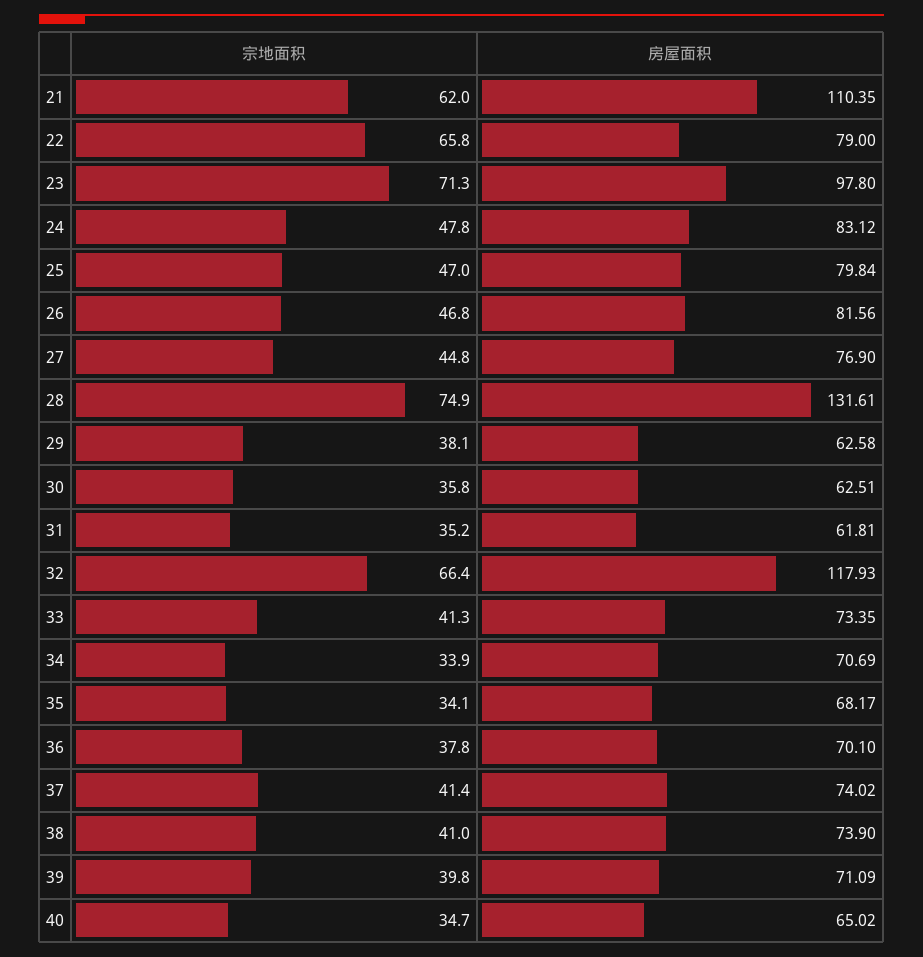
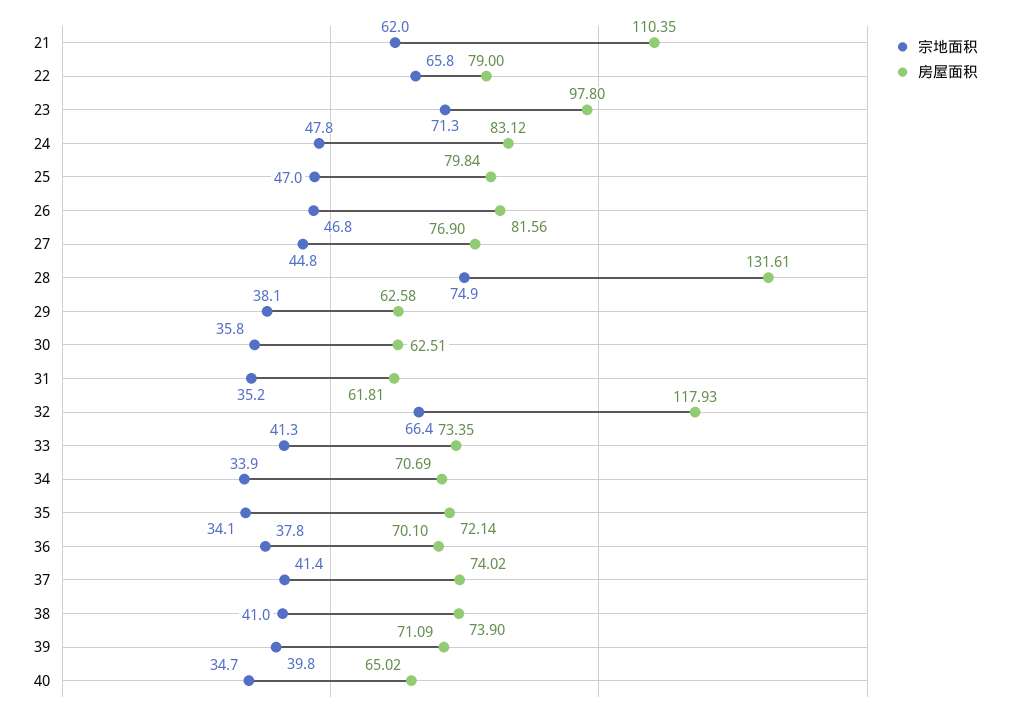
  {
    "宗地面积": {
      "21": 62,
      "22": 65.8,
      "23": 71.3,
      "24": 47.8,
      "25": 47,
      "26": 46.8,
      "27": 44.8,
      "28": 74.9,
      "29": 38.1,
      "30": 35.8,
      "31": 35.2,
      "32": 66.4,
      "33": 41.3,
      "34": 33.9,
      "35": 34.1,
      "36": 37.8,
      "37": 41.4,
      "38": 41,
      "39": 39.8,
      "40": 34.7
    },
    "房屋面积": {
      "21": 110.35,
      "22": 79,
      "23": 97.8,
      "24": 83.12,
      "25": 79.84,
      "26": 81.56,
      "27": 76.9,
      "28": 131.61,
      "29": 62.58,
      "30": 62.51,
      "31": 61.81,
      "32": 117.93,
      "33": 73.35,
      "34": 70.69,
-     "35": 68.17,
+     "35": 72.14,
      "36": 70.1,
      "37": 74.02,
      "38": 73.9,
      "39": 71.09,
      "40": 65.02
    }
  }

